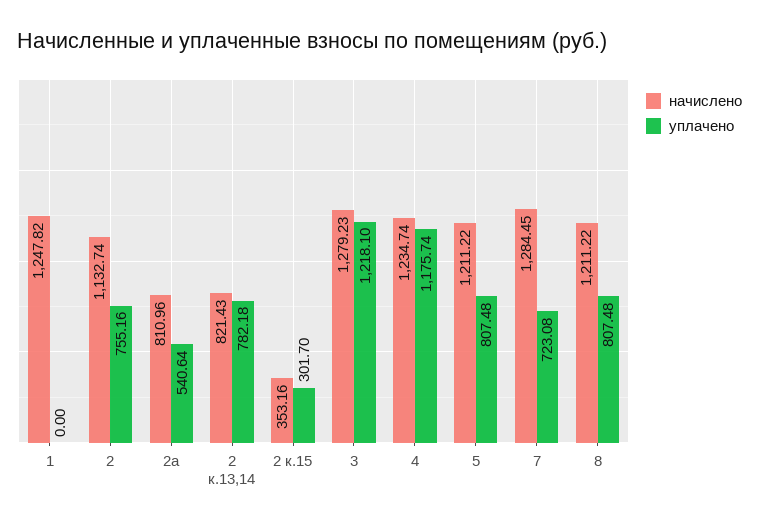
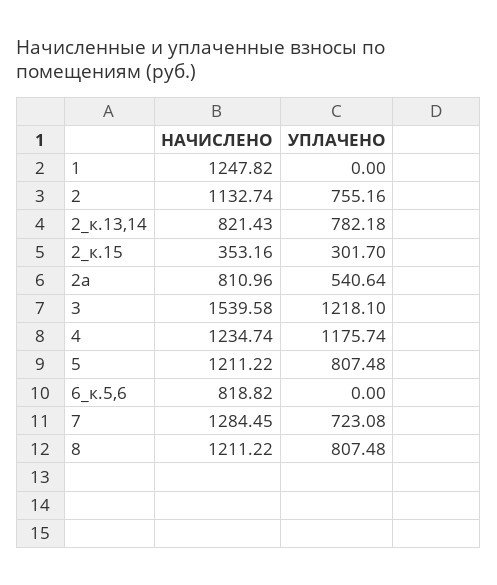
  {
    "начислено": {
      "1": 1247.82,
      "2": 1132.74,
      "2а": 810.96,
      "2 к.13,14": 821.43,
      "2 к.15": 353.16,
-     "3": 1279.23,
+     "3": 1539.58,
      "4": 1234.74,
      "5": 1211.22,
      "7": 1284.45,
-     "8": 1211.22
+     "8": 1211.22,
+     "6_к.5,6": 818.82
    },
    "уплачено": {
      "1": 0,
      "2": 755.16,
      "2а": 540.64,
      "2 к.13,14": 782.18,
      "2 к.15": 301.7,
      "3": 1218.1,
      "4": 1175.74,
      "5": 807.48,
      "7": 723.08,
-     "8": 807.48
+     "8": 807.48,
+     "6_к.5,6": 0
    }
  }

